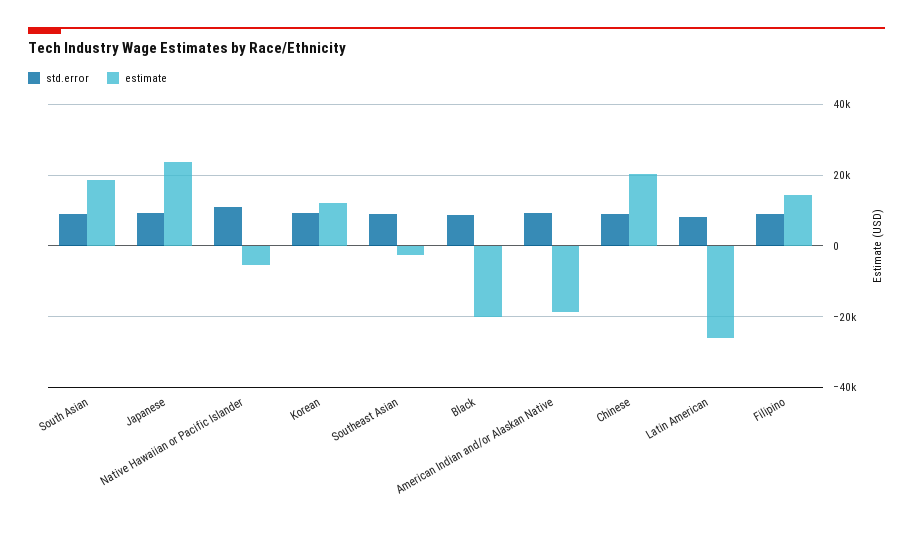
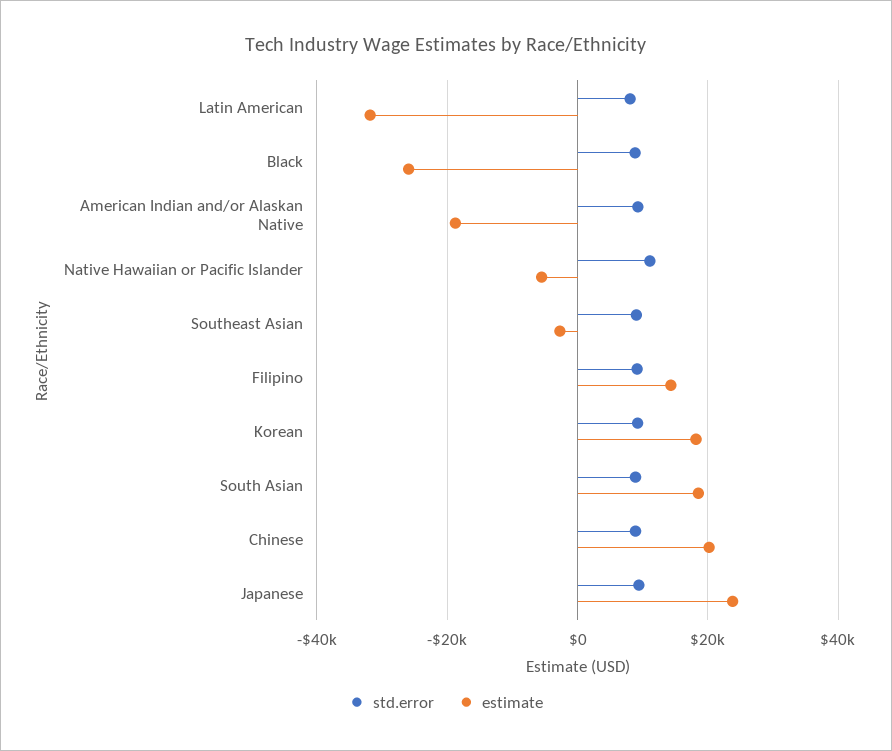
  {
    "std.error": {
      "South Asian": 8000,
      "Japanese": 10000,
      "Native Hawaiian or Pacific Islander": 12000,
      "Korean": 10000,
      "Southeast Asian": 10000,
      "Black": 8000,
      "American Indian and/or Alaskan Native": 10000,
      "Chinese": 8000,
      "Latin American": 8000,
      "Filipino": 10000
    },
    "estimate": {
      "South Asian": 18000,
      "Japanese": 24000,
      "Native Hawaiian or Pacific Islander": -6000,
-     "Korean": 12000,
+     "Korean": 18000,
      "Southeast Asian": -2000,
-     "Black": -20000,
+     "Black": -26000,
      "American Indian and/or Alaskan Native": -18000,
      "Chinese": 20000,
-     "Latin American": -26000,
+     "Latin American": -32000,
      "Filipino": 14000
    }
  }

